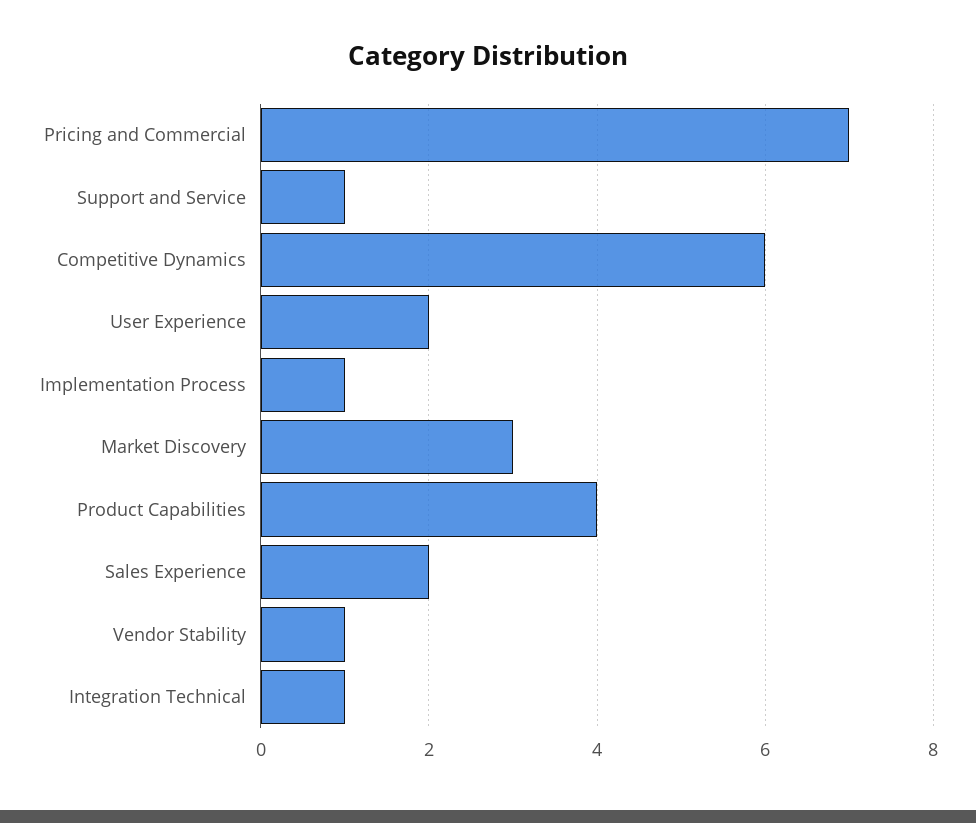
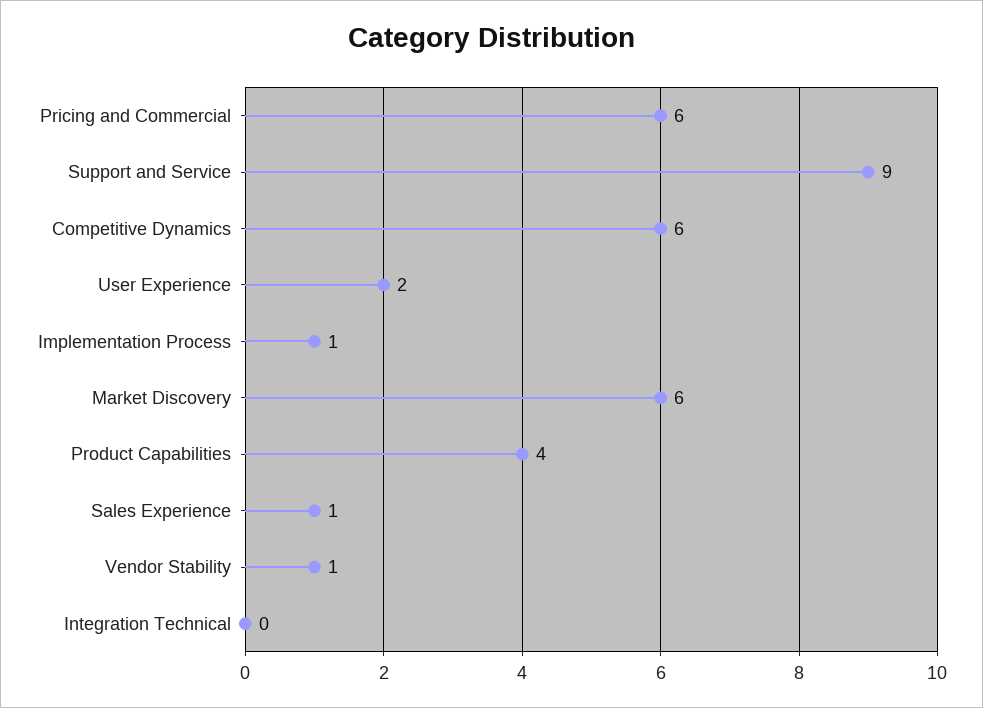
  {
-   "Pricing and Commercial": 7,
+   "Pricing and Commercial": 6,
-   "Support and Service": 1,
+   "Support and Service": 9,
    "Competitive Dynamics": 6,
    "User Experience": 2,
    "Implementation Process": 1,
-   "Market Discovery": 3,
+   "Market Discovery": 6,
    "Product Capabilities": 4,
-   "Sales Experience": 2,
+   "Sales Experience": 1,
    "Vendor Stability": 1,
-   "Integration Technical": 1
+   "Integration Technical": 0
  }

